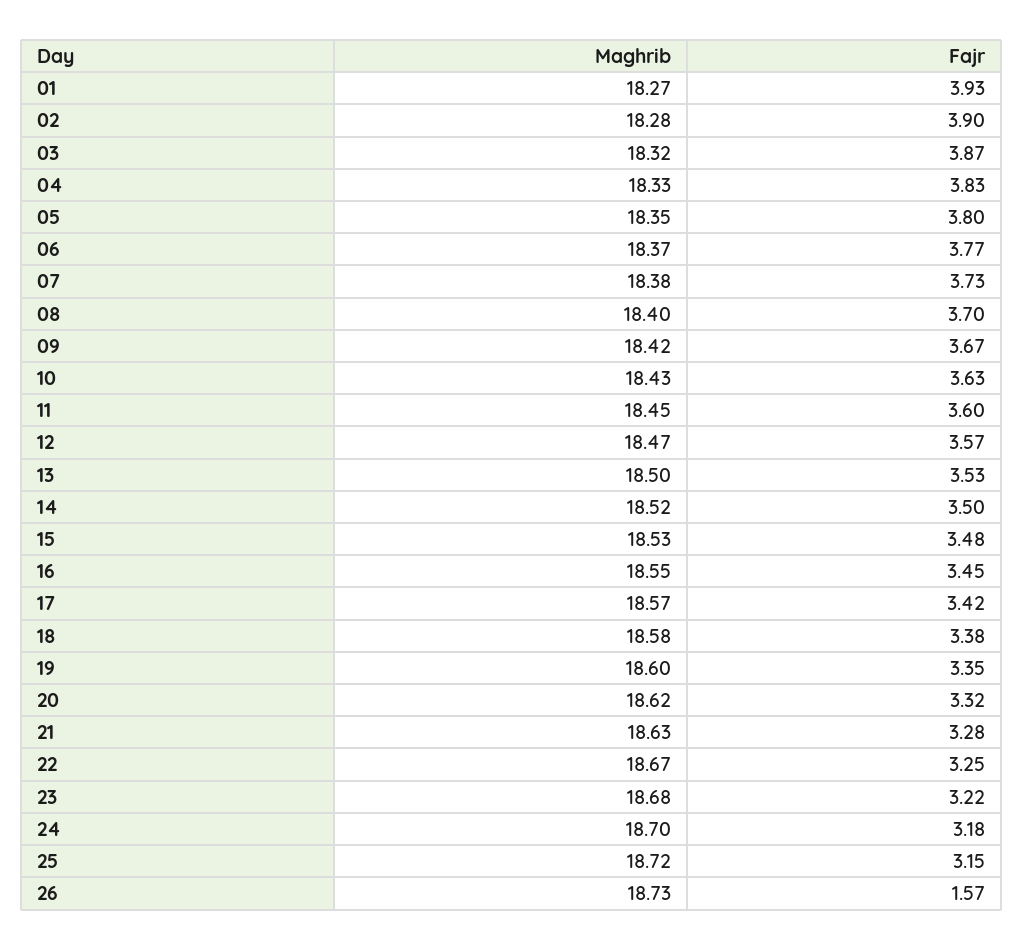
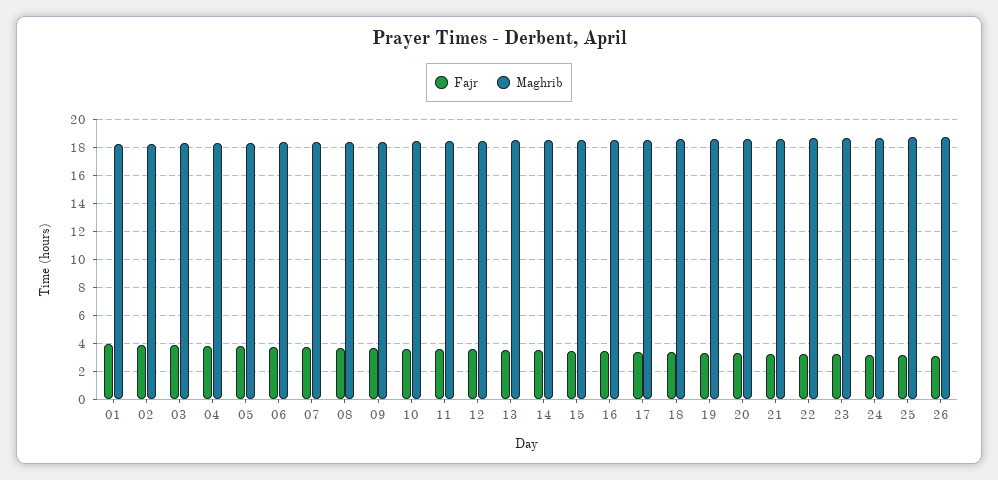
  {
    "Maghrib": {
      "01": 18.27,
      "02": 18.28,
      "03": 18.32,
      "04": 18.33,
      "05": 18.35,
      "06": 18.37,
      "07": 18.38,
      "08": 18.4,
      "09": 18.42,
      "10": 18.43,
      "11": 18.45,
      "12": 18.47,
      "13": 18.5,
      "14": 18.52,
      "15": 18.53,
      "16": 18.55,
      "17": 18.57,
      "18": 18.58,
      "19": 18.6,
      "20": 18.62,
      "21": 18.63,
      "22": 18.67,
      "23": 18.68,
      "24": 18.7,
      "25": 18.72,
      "26": 18.73
    },
    "Fajr": {
      "01": 3.93,
      "02": 3.9,
      "03": 3.87,
      "04": 3.83,
      "05": 3.8,
      "06": 3.77,
      "07": 3.73,
      "08": 3.7,
      "09": 3.67,
      "10": 3.63,
      "11": 3.6,
      "12": 3.57,
      "13": 3.53,
      "14": 3.5,
      "15": 3.48,
      "16": 3.45,
      "17": 3.42,
      "18": 3.38,
      "19": 3.35,
      "20": 3.32,
      "21": 3.28,
      "22": 3.25,
      "23": 3.22,
      "24": 3.18,
      "25": 3.15,
-     "26": 1.57
+     "26": 3
    }
  }

